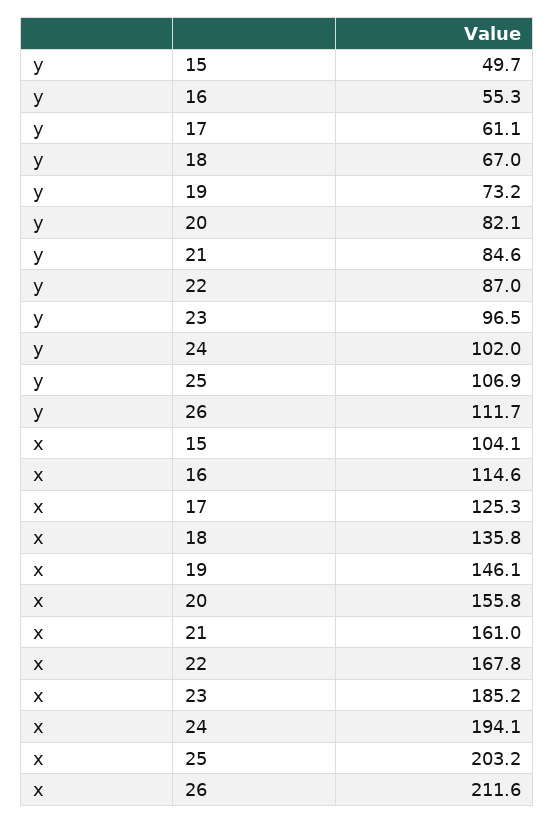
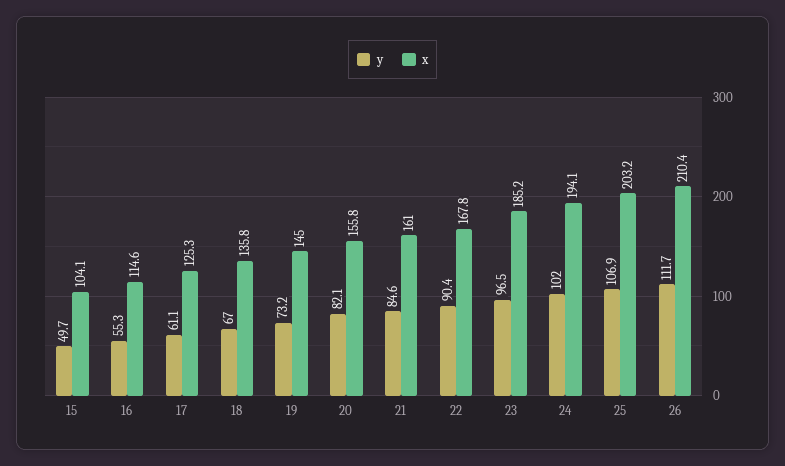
  {
    "y": {
      "15": 49.7,
      "16": 55.3,
      "17": 61.1,
      "18": 67,
      "19": 73.2,
      "20": 82.1,
      "21": 84.6,
-     "22": 87,
+     "22": 90.4,
      "23": 96.5,
      "24": 102,
      "25": 106.9,
      "26": 111.7
    },
    "x": {
      "15": 104.1,
      "16": 114.6,
      "17": 125.3,
      "18": 135.8,
-     "19": 146.1,
+     "19": 145,
      "20": 155.8,
      "21": 161,
      "22": 167.8,
      "23": 185.2,
      "24": 194.1,
      "25": 203.2,
-     "26": 211.6
+     "26": 210.4
    }
  }

